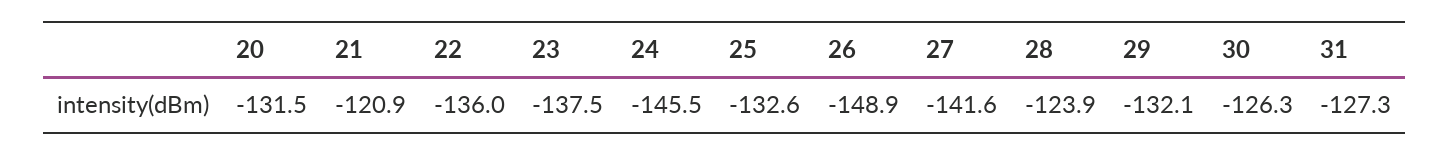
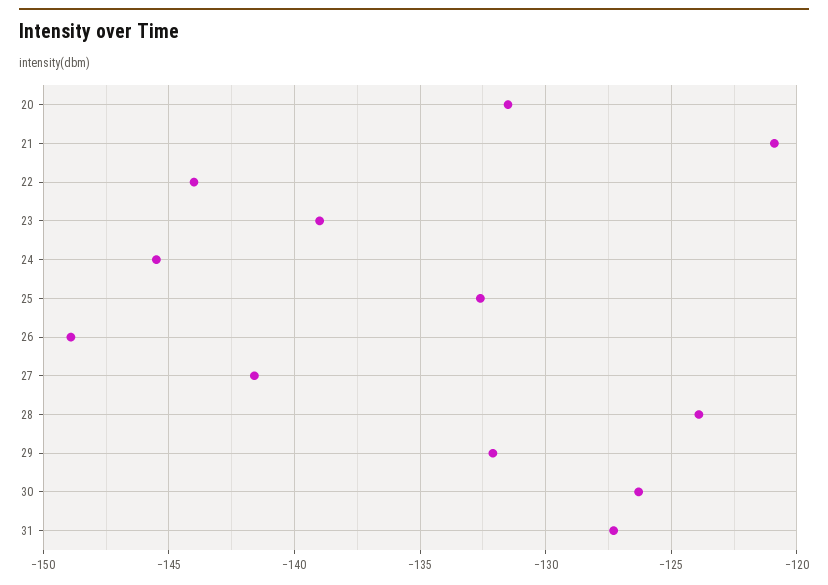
  {
    "20": -131.5,
    "21": -120.9,
-   "22": -136,
+   "22": -144,
-   "23": -137.5,
+   "23": -139,
    "24": -145.5,
    "25": -132.6,
    "26": -148.9,
    "27": -141.6,
    "28": -123.9,
    "29": -132.1,
    "30": -126.3,
    "31": -127.3
  }

